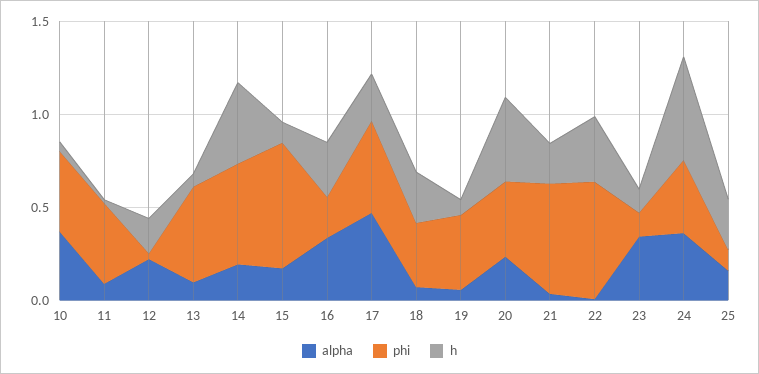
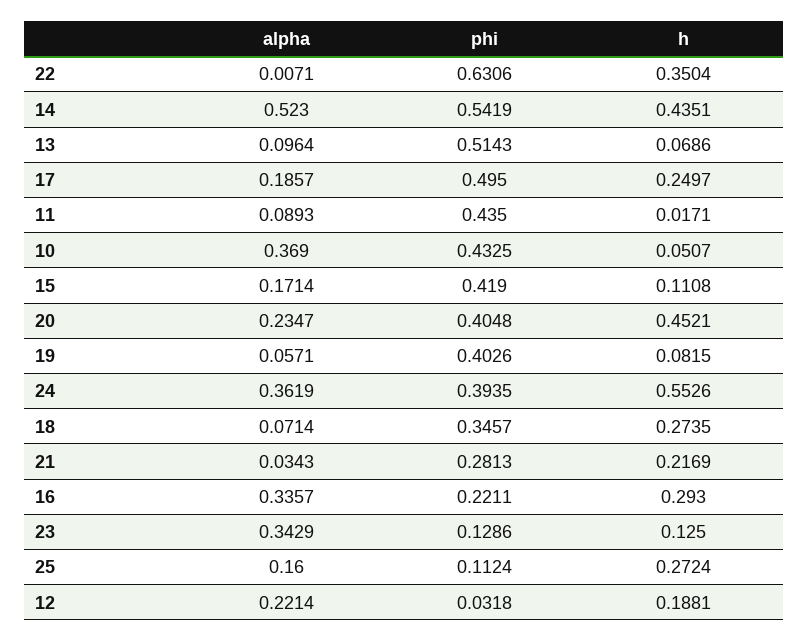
  {
    "alpha": {
      "10": 0.369,
      "11": 0.0893,
      "12": 0.2214,
      "13": 0.0964,
-     "14": 0.2,
+     "14": 0.523,
      "15": 0.1714,
      "16": 0.3357,
-     "17": 0.5,
+     "17": 0.1857,
      "18": 0.0714,
      "19": 0.0571,
      "20": 0.2347,
      "21": 0.0343,
      "22": 0.0071,
      "23": 0.3429,
      "24": 0.3619,
      "25": 0.16
    },
    "phi": {
      "10": 0.4325,
      "11": 0.435,
      "12": 0.0318,
      "13": 0.5143,
      "14": 0.5419,
-     "15": 0.7,
+     "15": 0.419,
      "16": 0.2211,
      "17": 0.495,
      "18": 0.3457,
      "19": 0.4026,
      "20": 0.4048,
-     "21": 0.6,
+     "21": 0.2813,
      "22": 0.6306,
      "23": 0.1286,
      "24": 0.3935,
      "25": 0.1124
    },
    "h": {
      "10": 0.0507,
      "11": 0.0171,
      "12": 0.1881,
      "13": 0.0686,
      "14": 0.4351,
      "15": 0.1108,
      "16": 0.293,
      "17": 0.2497,
      "18": 0.2735,
      "19": 0.0815,
      "20": 0.4521,
      "21": 0.2169,
      "22": 0.3504,
      "23": 0.125,
      "24": 0.5526,
      "25": 0.2724
    }
  }

